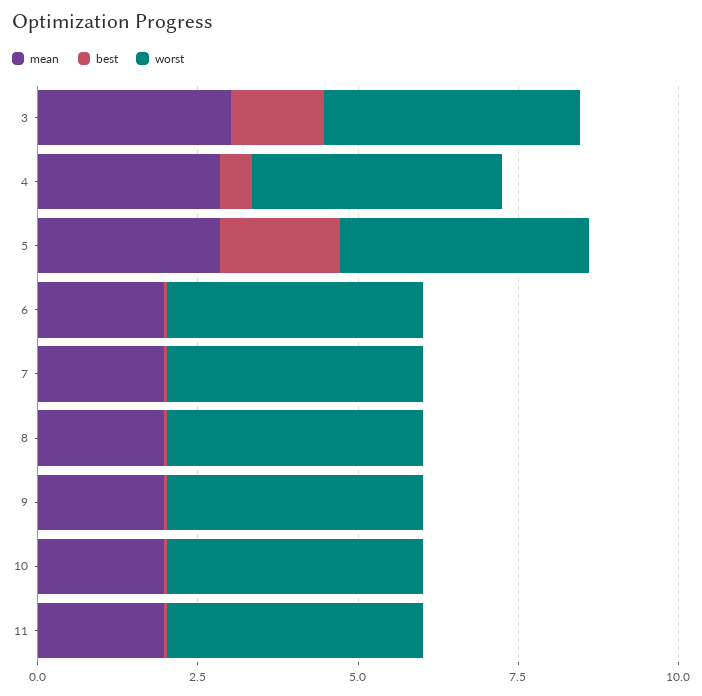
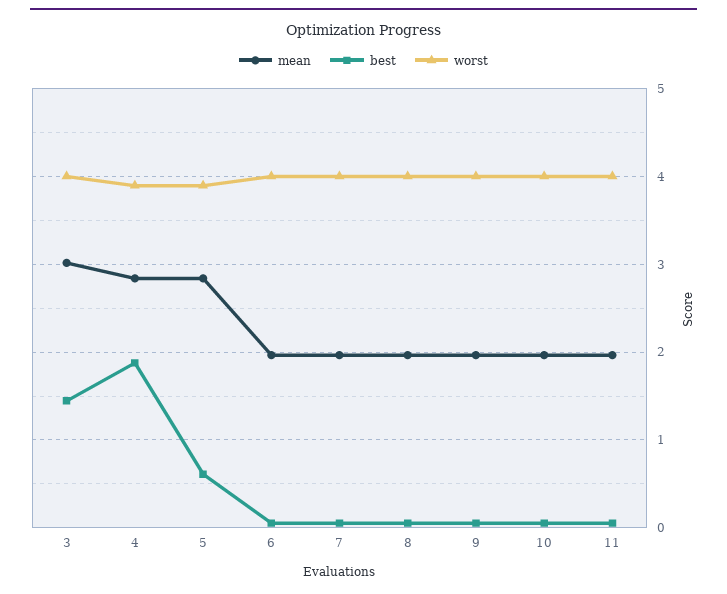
  {
    "mean": {
      "3": 3,
      "4": 2.8,
      "5": 2.8,
      "6": 2,
      "7": 2,
      "8": 2,
      "9": 2,
      "10": 2,
      "11": 2
    },
    "best": {
      "3": 1.4,
-     "4": 0.5,
+     "4": 1.9,
-     "5": 2,
+     "5": 0.6,
      "6": 0.1,
      "7": 0.1,
      "8": 0.1,
      "9": 0.1,
      "10": 0.1,
      "11": 0.1
    },
    "worst": {
      "3": 4,
      "4": 3.9,
      "5": 3.9,
      "6": 4,
      "7": 4,
      "8": 4,
      "9": 4,
      "10": 4,
      "11": 4
    }
  }

